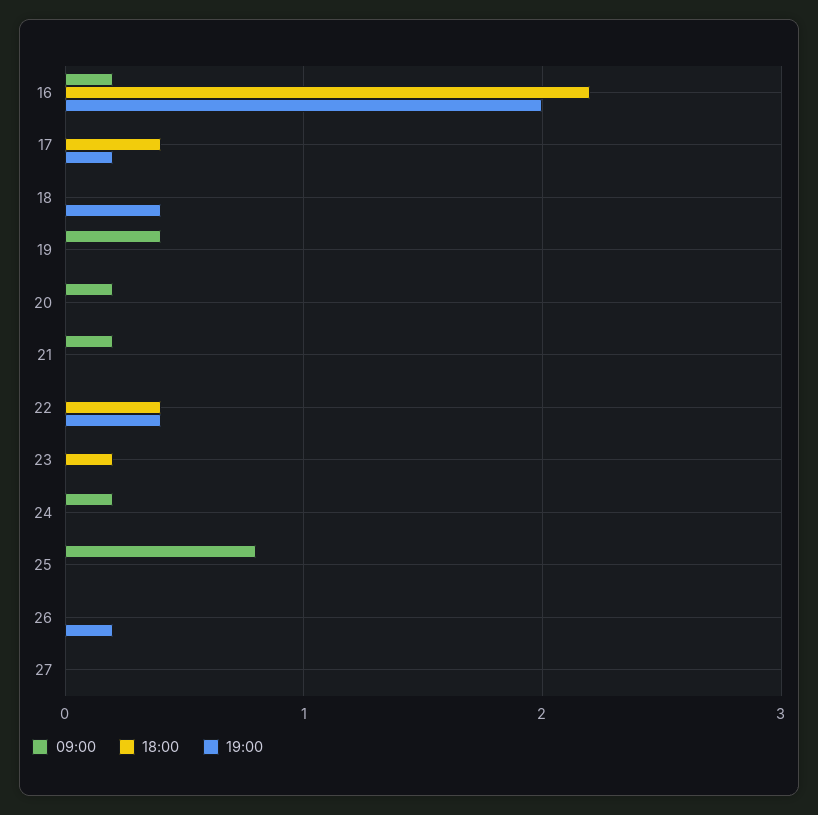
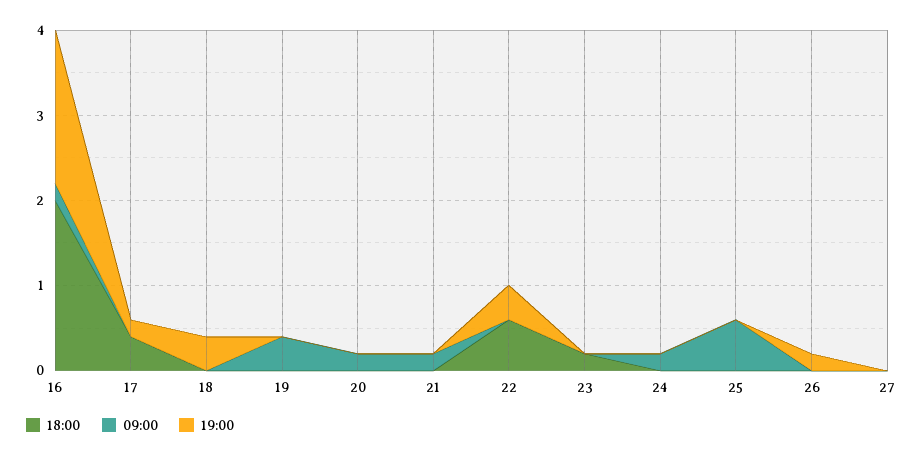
  {
    "09:00": {
      "16": 0.2,
      "17": 0,
      "18": 0,
      "19": 0.4,
      "20": 0.2,
      "21": 0.2,
      "22": 0,
      "23": 0,
      "24": 0.2,
-     "25": 0.8,
+     "25": 0.6,
      "26": 0,
      "27": 0
    },
    "18:00": {
-     "16": 2.2,
+     "16": 2,
      "17": 0.4,
      "18": 0,
      "19": 0,
      "20": 0,
      "21": 0,
-     "22": 0.4,
+     "22": 0.6,
      "23": 0.2,
      "24": 0,
      "25": 0,
      "26": 0,
      "27": 0
    },
    "19:00": {
-     "16": 2,
+     "16": 1.8,
      "17": 0.2,
      "18": 0.4,
      "19": 0,
      "20": 0,
      "21": 0,
      "22": 0.4,
      "23": 0,
      "24": 0,
      "25": 0,
      "26": 0.2,
      "27": 0
    }
  }

